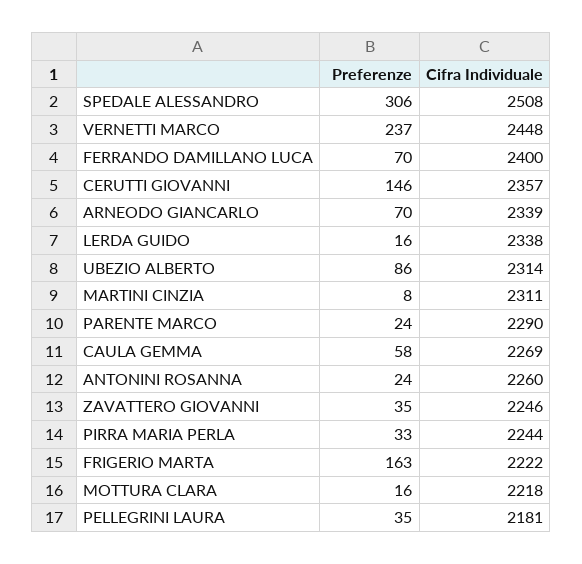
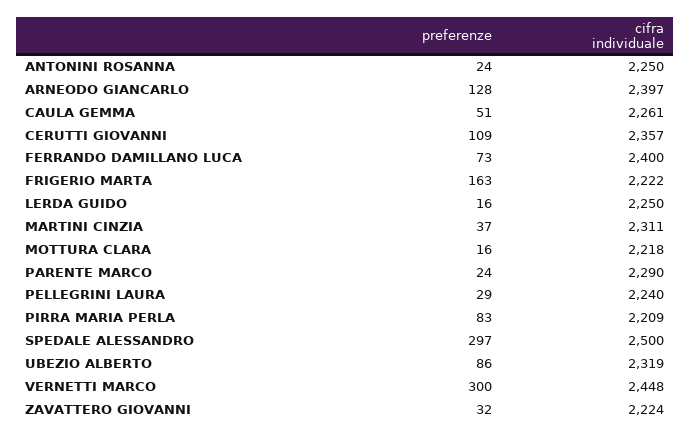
  {
    "Preferenze": {
-     "SPEDALE ALESSANDRO": 306,
+     "SPEDALE ALESSANDRO": 297,
-     "VERNETTI MARCO": 237,
+     "VERNETTI MARCO": 300,
-     "FERRANDO DAMILLANO LUCA": 70,
+     "FERRANDO DAMILLANO LUCA": 73,
-     "CERUTTI GIOVANNI": 146,
+     "CERUTTI GIOVANNI": 109,
-     "ARNEODO GIANCARLO": 70,
+     "ARNEODO GIANCARLO": 128,
      "LERDA GUIDO": 16,
      "UBEZIO ALBERTO": 86,
-     "MARTINI CINZIA": 8,
+     "MARTINI CINZIA": 37,
      "PARENTE MARCO": 24,
-     "CAULA GEMMA": 58,
+     "CAULA GEMMA": 51,
      "ANTONINI ROSANNA": 24,
-     "ZAVATTERO GIOVANNI": 35,
+     "ZAVATTERO GIOVANNI": 32,
-     "PIRRA MARIA PERLA": 33,
+     "PIRRA MARIA PERLA": 83,
      "FRIGERIO MARTA": 163,
      "MOTTURA CLARA": 16,
-     "PELLEGRINI LAURA": 35
+     "PELLEGRINI LAURA": 29
    },
    "Cifra Individuale": {
-     "SPEDALE ALESSANDRO": 2508,
+     "SPEDALE ALESSANDRO": 2500,
      "VERNETTI MARCO": 2448,
      "FERRANDO DAMILLANO LUCA": 2400,
      "CERUTTI GIOVANNI": 2357,
-     "ARNEODO GIANCARLO": 2339,
+     "ARNEODO GIANCARLO": 2397,
-     "LERDA GUIDO": 2338,
+     "LERDA GUIDO": 2250,
-     "UBEZIO ALBERTO": 2314,
+     "UBEZIO ALBERTO": 2319,
      "MARTINI CINZIA": 2311,
      "PARENTE MARCO": 2290,
-     "CAULA GEMMA": 2269,
+     "CAULA GEMMA": 2261,
-     "ANTONINI ROSANNA": 2260,
+     "ANTONINI ROSANNA": 2250,
-     "ZAVATTERO GIOVANNI": 2246,
+     "ZAVATTERO GIOVANNI": 2224,
-     "PIRRA MARIA PERLA": 2244,
+     "PIRRA MARIA PERLA": 2209,
      "FRIGERIO MARTA": 2222,
      "MOTTURA CLARA": 2218,
-     "PELLEGRINI LAURA": 2181
+     "PELLEGRINI LAURA": 2240
    }
  }

